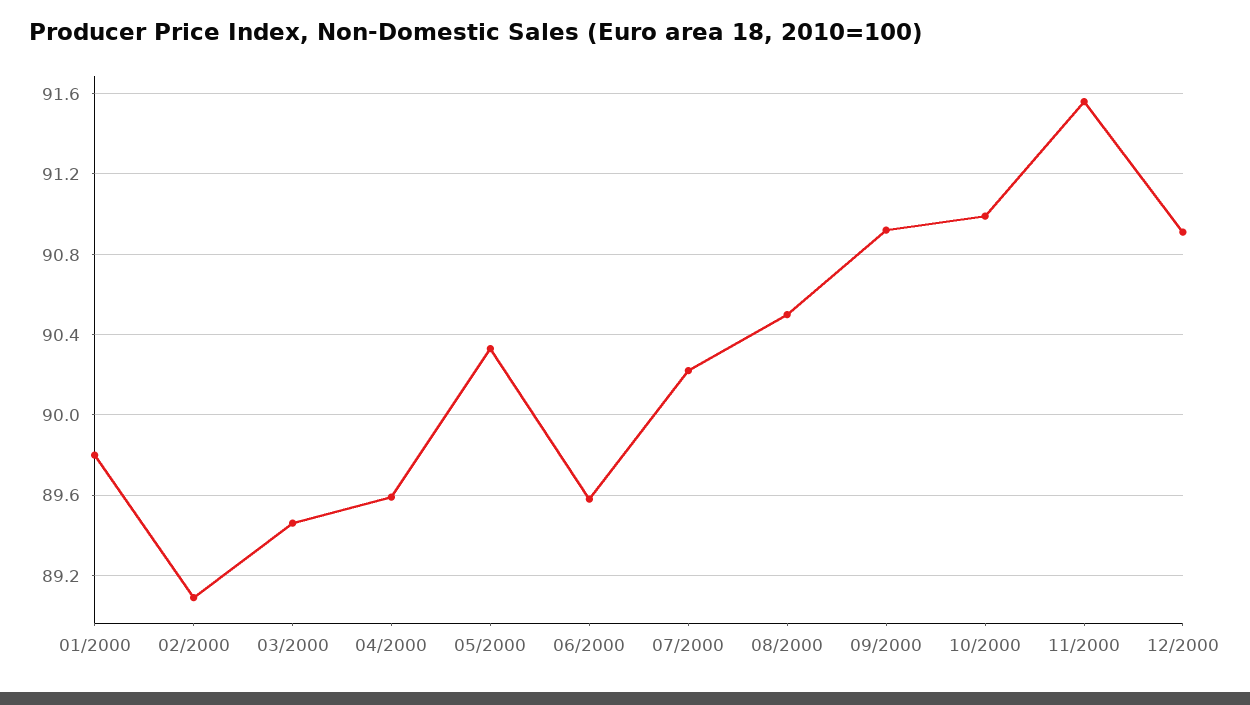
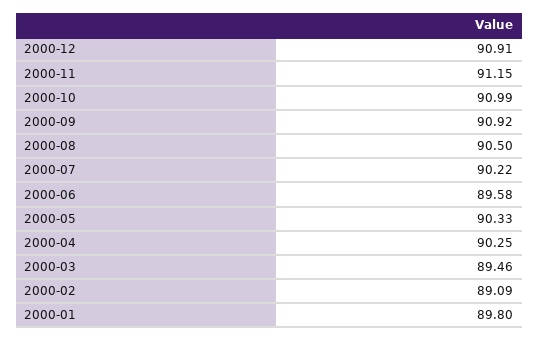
  {
    "01/2000": 89.8,
    "02/2000": 89.09,
    "03/2000": 89.46,
-   "04/2000": 89.6,
+   "04/2000": 90.25,
    "05/2000": 90.33,
    "06/2000": 89.58,
    "07/2000": 90.22,
    "08/2000": 90.5,
    "09/2000": 90.92,
    "10/2000": 90.99,
-   "11/2000": 91.55,
+   "11/2000": 91.15,
    "12/2000": 90.91
  }

